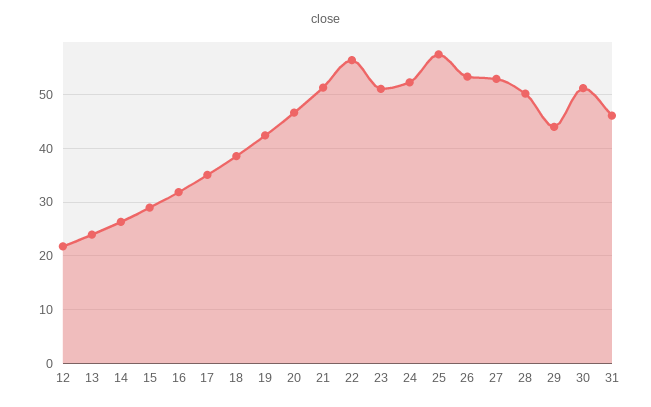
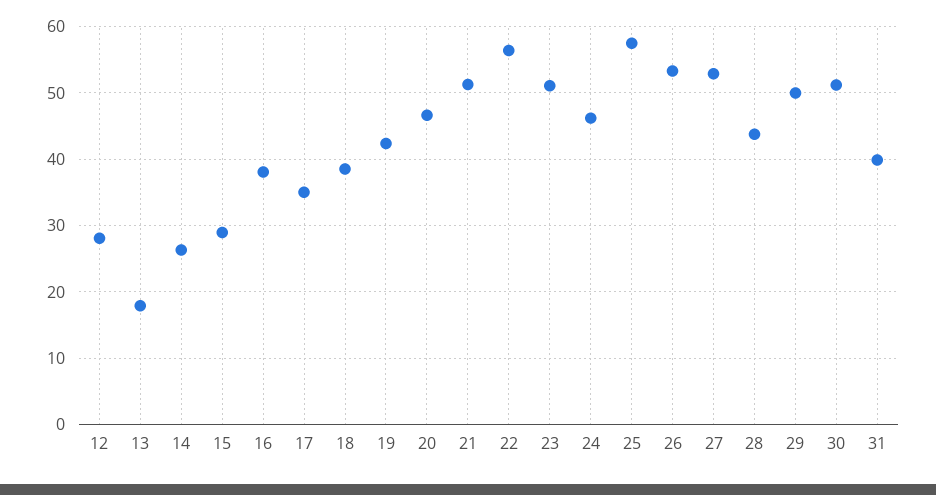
  {
-   "12": 22,
+   "12": 28,
-   "13": 24,
+   "13": 18,
    "14": 26,
    "15": 29,
-   "16": 32,
+   "16": 38,
    "17": 35,
    "18": 39,
    "19": 42,
    "20": 47,
    "21": 51,
    "22": 56,
    "23": 51,
-   "24": 52,
+   "24": 46,
    "25": 57,
    "26": 53,
    "27": 53,
-   "28": 50,
+   "28": 44,
-   "29": 44,
+   "29": 50,
    "30": 51,
-   "31": 46
+   "31": 40
  }

